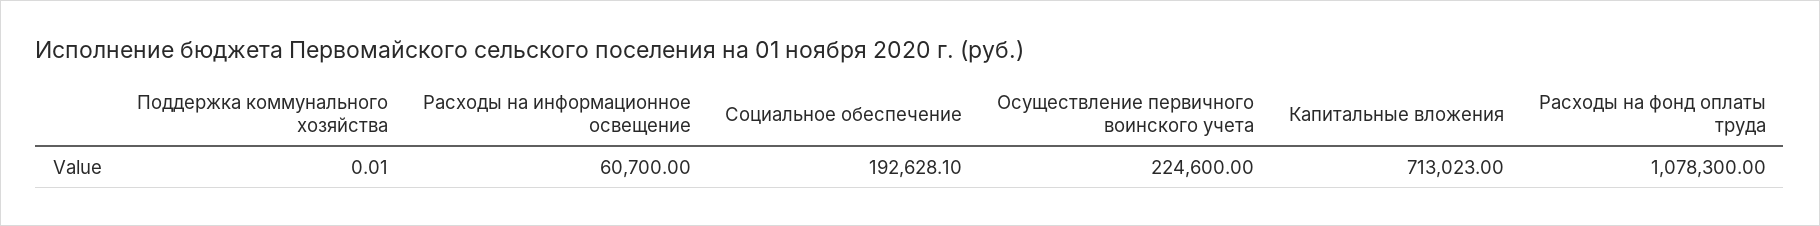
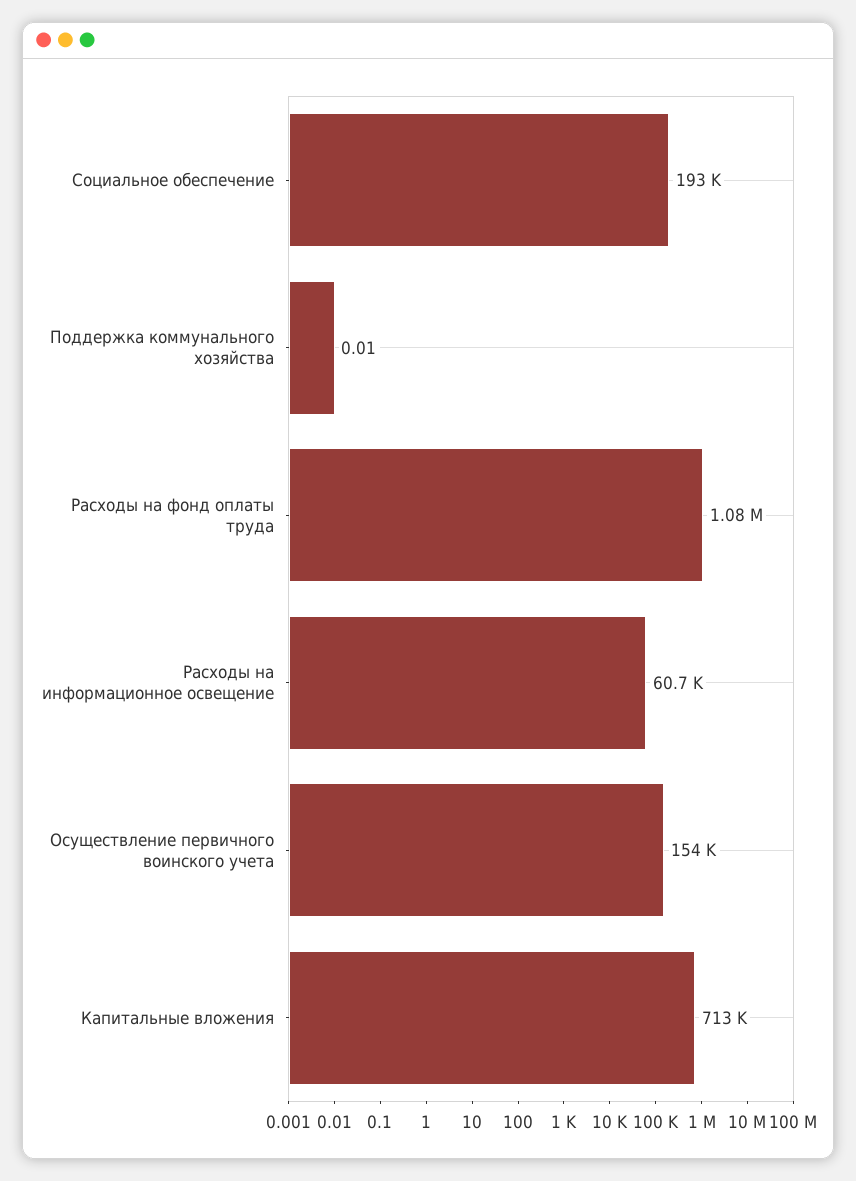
  {
    "Поддержка коммунального хозяйства": 0.01,
    "Расходы на информационное освещение": 60700,
    "Социальное обеспечение": 192628.1,
-   "Осуществление первичного воинского учета": 224600,
+   "Осуществление первичного воинского учета": 154000,
    "Капитальные вложения": 713023,
    "Расходы на фонд оплаты труда": 1078300
  }

